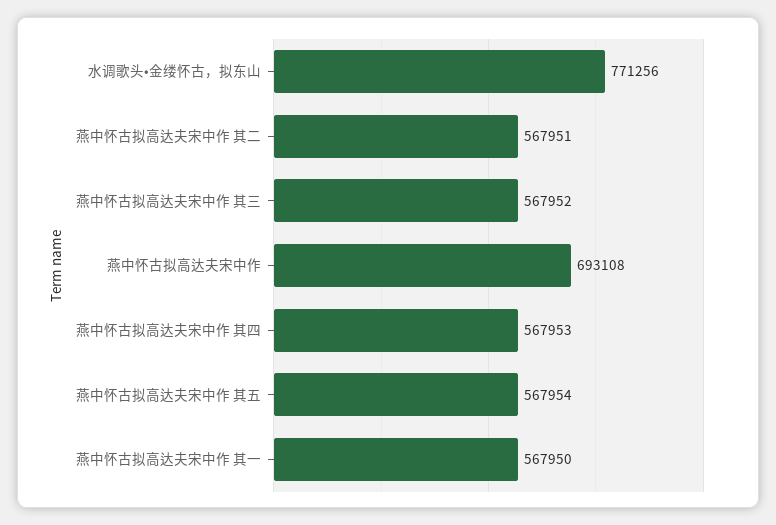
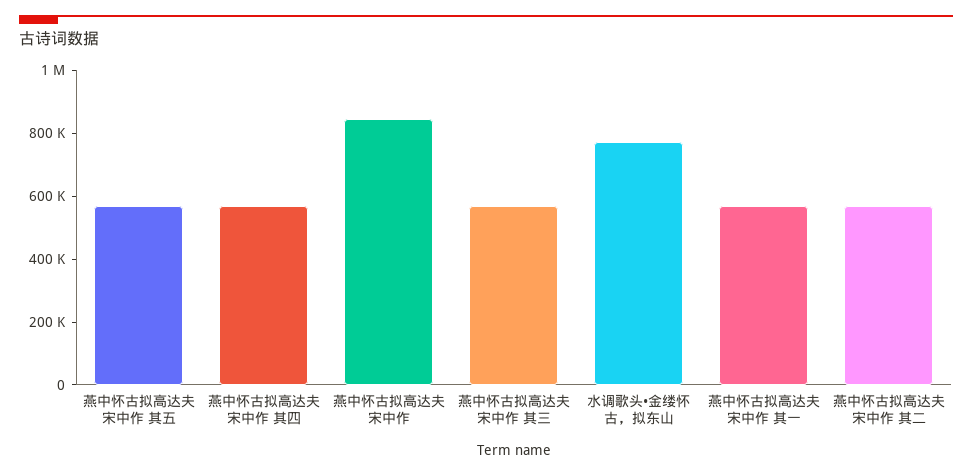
  {
    "水调歌头•金缕怀古，拟东山": 771256,
    "燕中怀古拟高达夫宋中作 其二": 567951,
    "燕中怀古拟高达夫宋中作 其三": 567952,
-   "燕中怀古拟高达夫宋中作": 693108,
+   "燕中怀古拟高达夫宋中作": 850000,
    "燕中怀古拟高达夫宋中作 其四": 567953,
    "燕中怀古拟高达夫宋中作 其五": 567954,
    "燕中怀古拟高达夫宋中作 其一": 567950
  }

